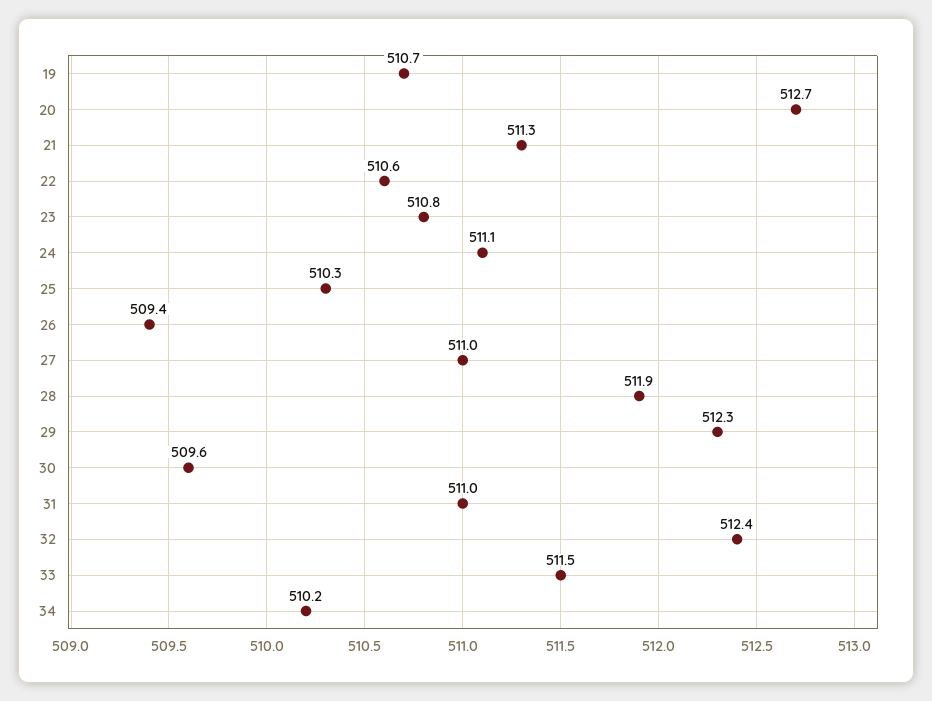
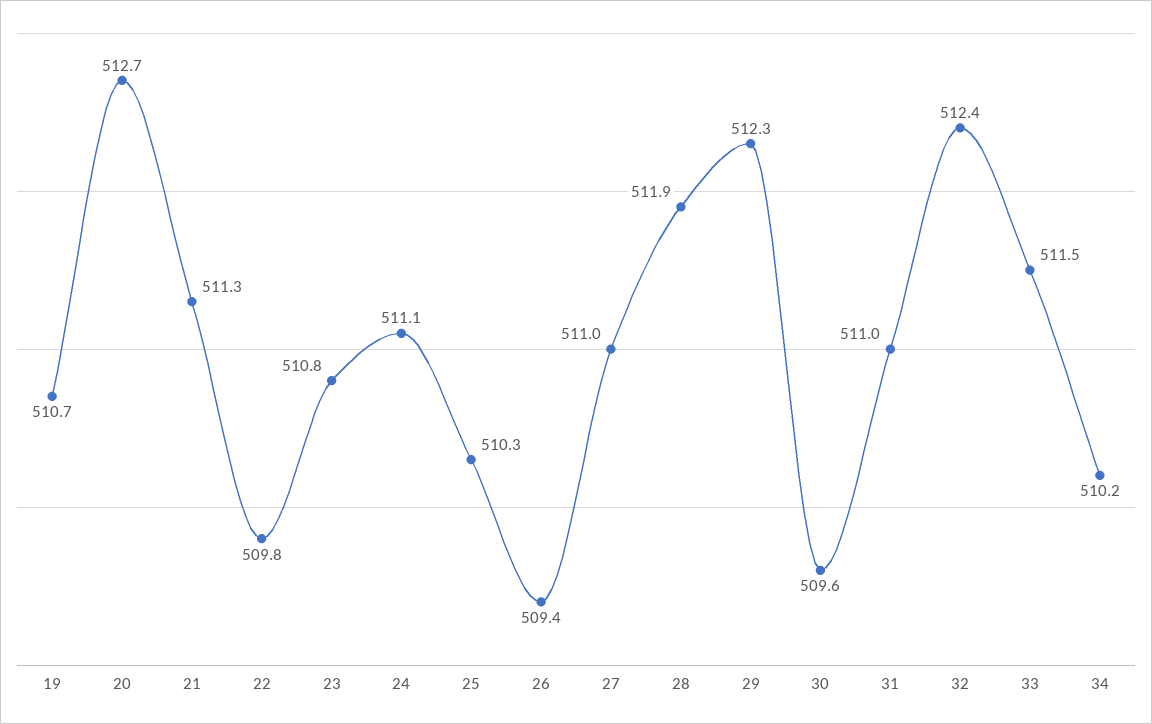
  {
    "19": 510.7,
    "20": 512.7,
    "21": 511.3,
-   "22": 510.6,
+   "22": 509.8,
    "23": 510.8,
    "24": 511.1,
    "25": 510.3,
    "26": 509.4,
    "27": 511,
    "28": 511.9,
    "29": 512.3,
    "30": 509.6,
    "31": 511,
    "32": 512.4,
    "33": 511.5,
    "34": 510.2
  }

